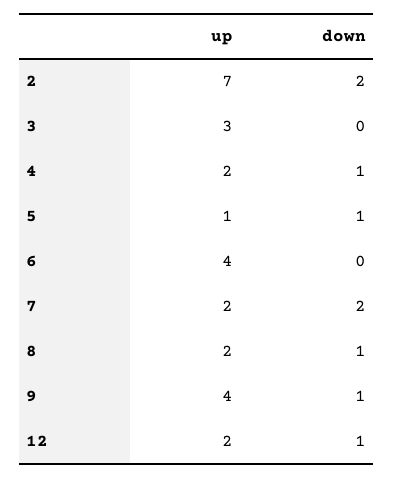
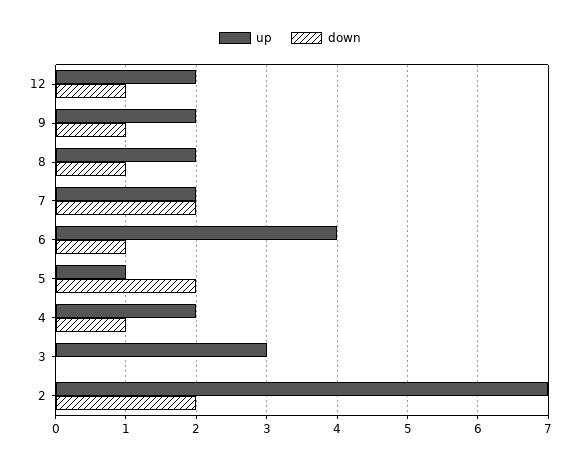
  {
    "up": {
      "2": 7,
      "3": 3,
      "4": 2,
      "5": 1,
      "6": 4,
      "7": 2,
      "8": 2,
-     "9": 4,
+     "9": 2,
      "12": 2
    },
    "down": {
      "2": 2,
      "3": 0,
      "4": 1,
-     "5": 1,
+     "5": 2,
-     "6": 0,
+     "6": 1,
      "7": 2,
      "8": 1,
      "9": 1,
      "12": 1
    }
  }

